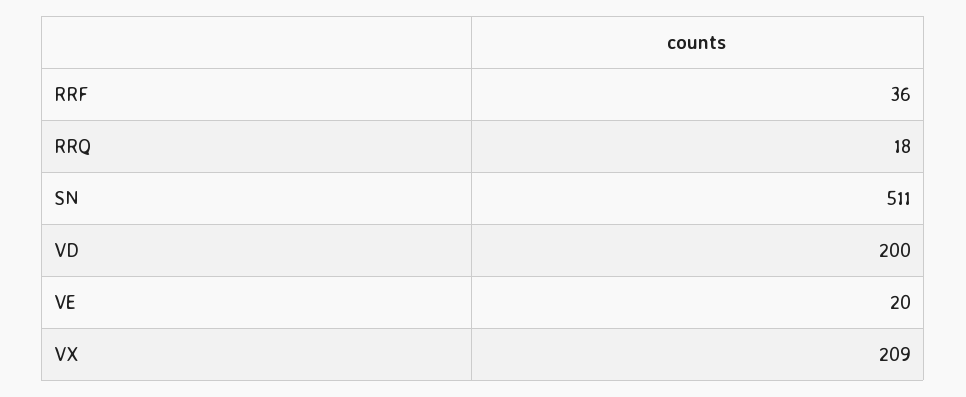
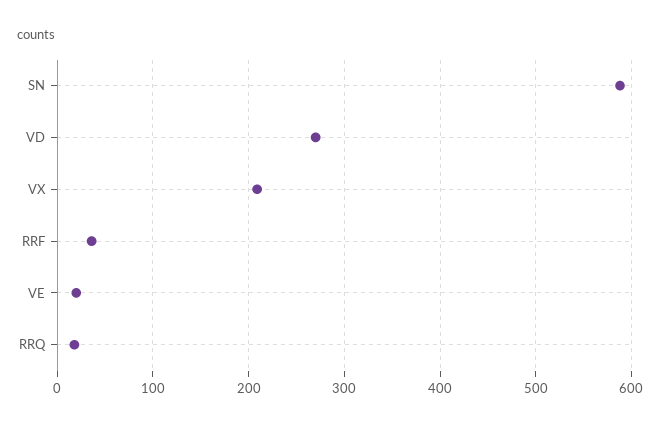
  {
    "RRF": 36,
    "RRQ": 18,
-   "SN": 511,
+   "SN": 590,
-   "VD": 200,
+   "VD": 270,
    "VE": 20,
    "VX": 209
  }

